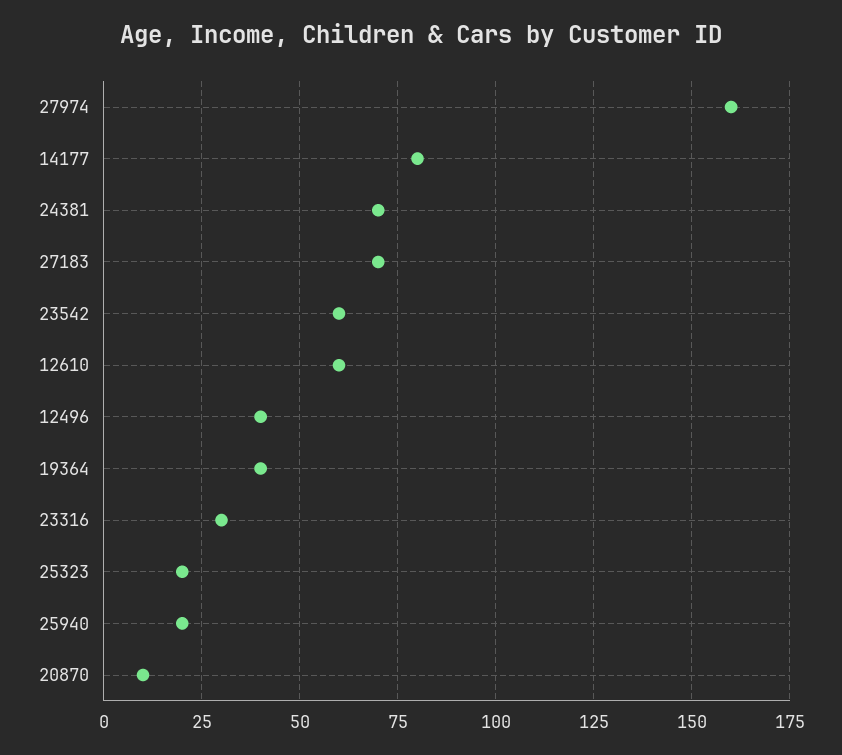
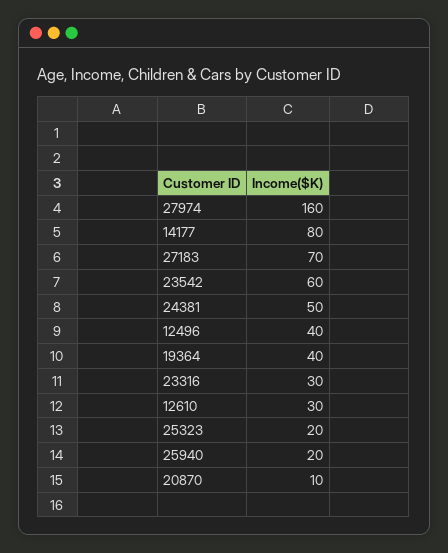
  {
    "27974": 160,
    "14177": 80,
-   "24381": 70,
+   "24381": 50,
    "27183": 70,
    "23542": 60,
-   "12610": 60,
+   "12610": 30,
    "12496": 40,
    "19364": 40,
    "23316": 30,
    "25323": 20,
    "25940": 20,
    "20870": 10
  }

